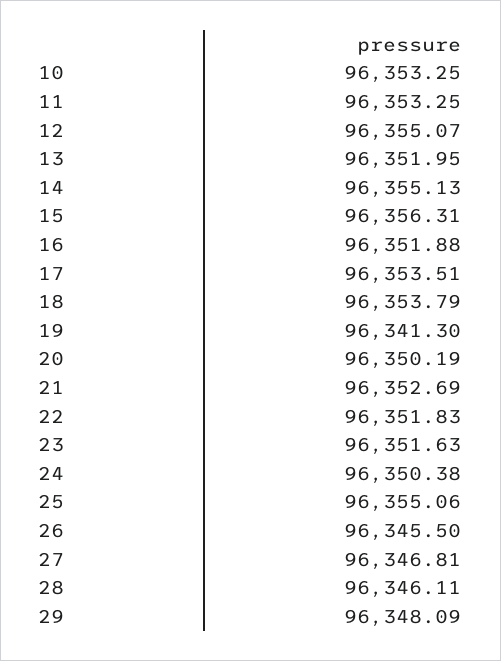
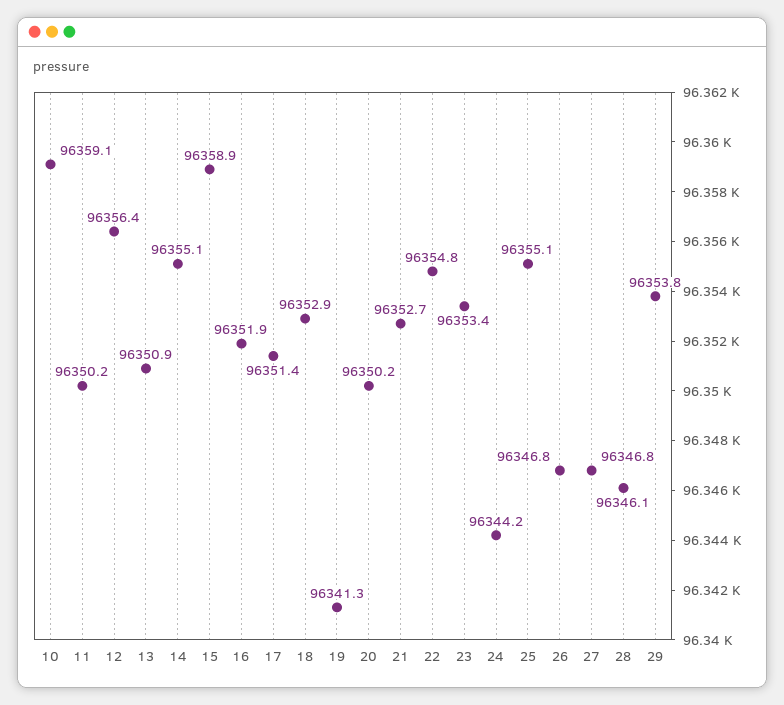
  {
-   "10": 96353.25,
+   "10": 96359.1,
-   "11": 96353.25,
+   "11": 96350.2,
-   "12": 96355.07,
+   "12": 96356.4,
-   "13": 96351.95,
+   "13": 96350.9,
    "14": 96355.13,
-   "15": 96356.31,
+   "15": 96358.9,
    "16": 96351.88,
-   "17": 96353.51,
+   "17": 96351.4,
-   "18": 96353.79,
+   "18": 96352.9,
    "19": 96341.3,
    "20": 96350.19,
    "21": 96352.69,
-   "22": 96351.83,
+   "22": 96354.8,
-   "23": 96351.63,
+   "23": 96353.4,
-   "24": 96350.38,
+   "24": 96344.2,
    "25": 96355.06,
-   "26": 96345.5,
+   "26": 96346.8,
    "27": 96346.81,
    "28": 96346.11,
-   "29": 96348.09
+   "29": 96353.8
  }

